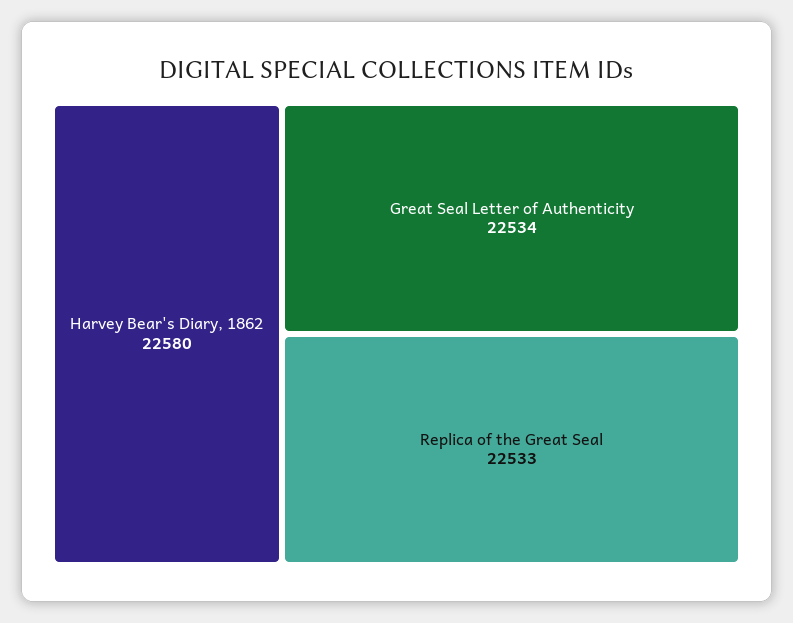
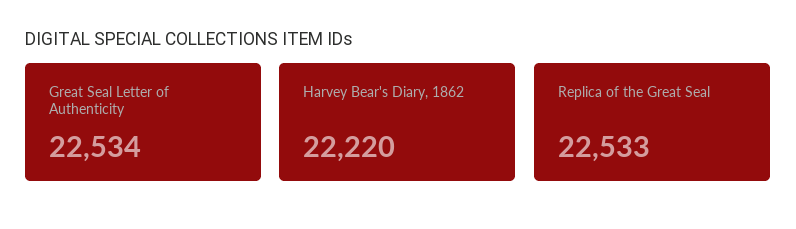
  {
-   "Harvey Bear's Diary, 1862": 22580,
+   "Harvey Bear's Diary, 1862": 22220,
    "Great Seal Letter of Authenticity": 22534,
    "Replica of the Great Seal": 22533
  }

